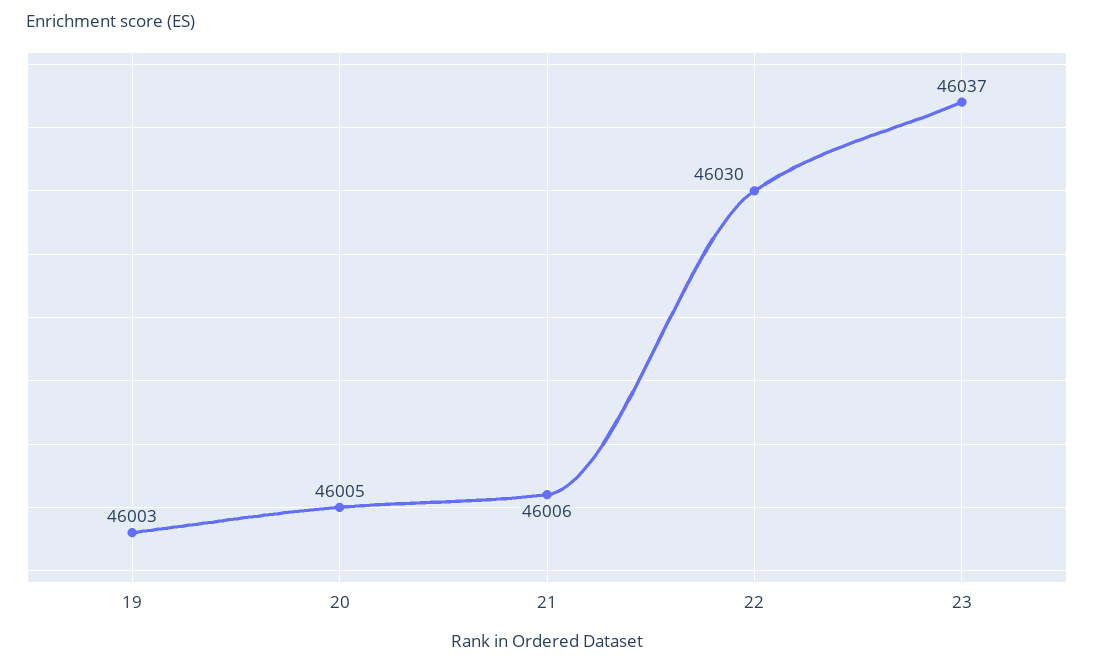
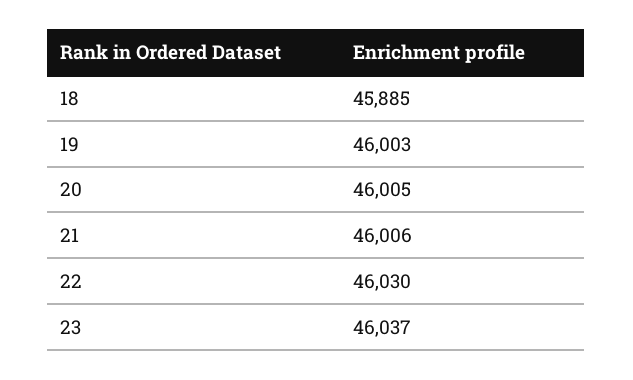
  {
    "19": 46003,
    "20": 46005,
    "21": 46006,
    "22": 46030,
-   "23": 46037
+   "23": 46037,
+   "18": 45885
  }

